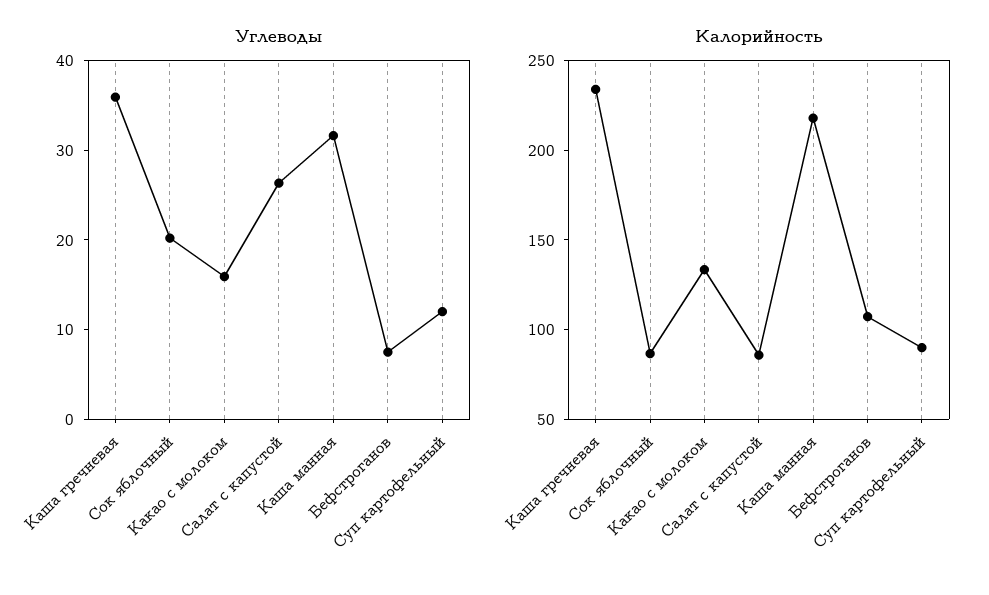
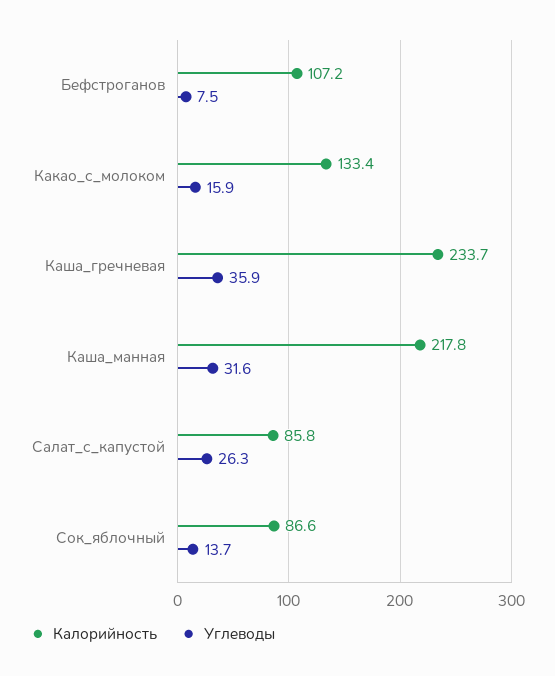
  {
    "Углеводы": {
      "Каша гречневая": 35.9,
-     "Сок яблочный": 20,
+     "Сок яблочный": 13.7,
      "Какао с молоком": 15.9,
      "Салат с капустой": 26.3,
      "Каша манная": 31.6,
-     "Бефстроганов": 7.5,
+     "Бефстроганов": 7.5
-     "Суп картофельный": 12
    },
    "Калорийность": {
      "Каша гречневая": 233.7,
      "Сок яблочный": 86.6,
      "Какао с молоком": 133.4,
      "Салат с капустой": 85.8,
      "Каша манная": 217.8,
-     "Бефстроганов": 107.2,
+     "Бефстроганов": 107.2
-     "Суп картофельный": 90
    }
  }

